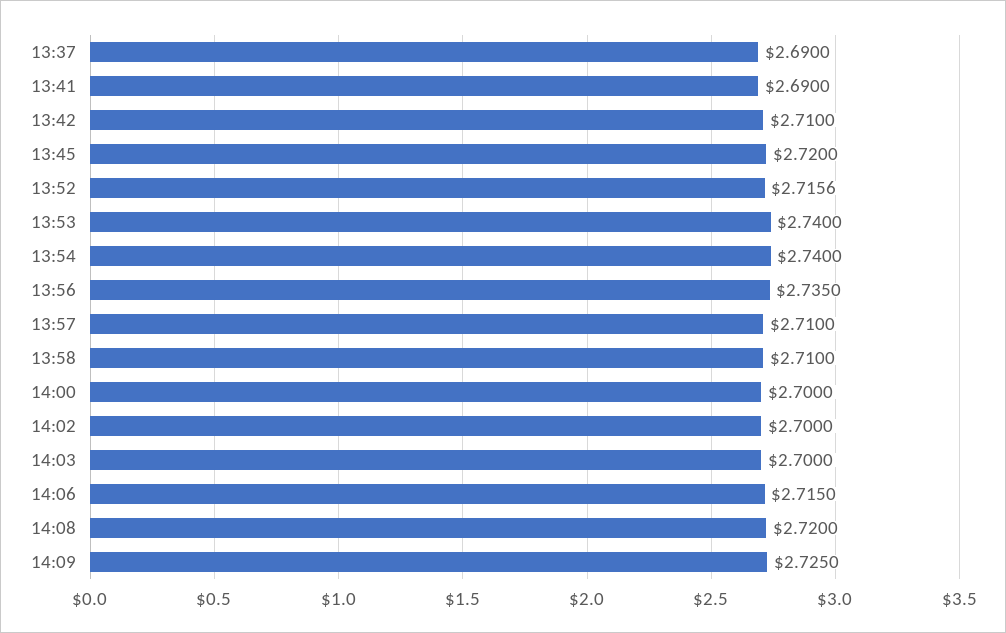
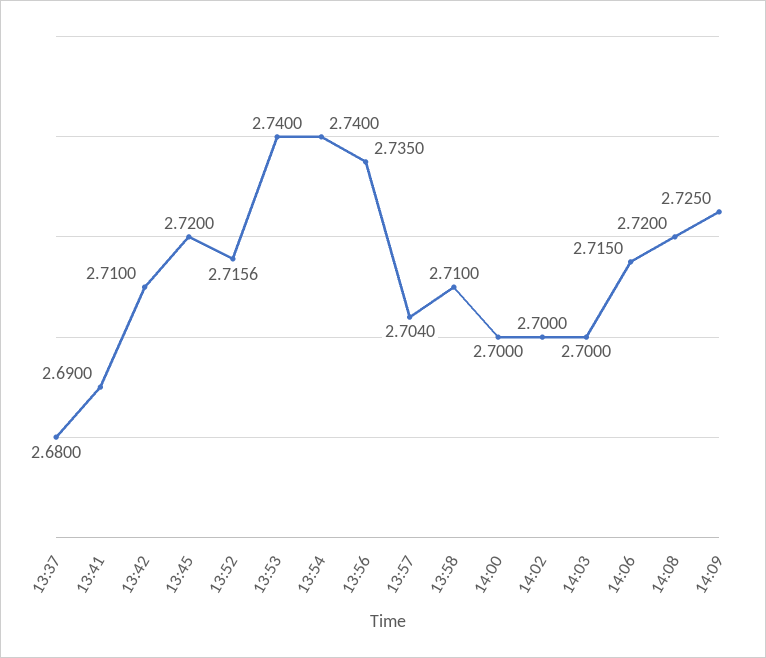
  {
-   "13:37": 2.69,
+   "13:37": 2.68,
    "13:41": 2.69,
    "13:42": 2.71,
    "13:45": 2.72,
    "13:52": 2.7156,
    "13:53": 2.74,
    "13:54": 2.74,
    "13:56": 2.735,
-   "13:57": 2.71,
+   "13:57": 2.704,
    "13:58": 2.71,
    "14:00": 2.7,
    "14:02": 2.7,
    "14:03": 2.7,
    "14:06": 2.715,
    "14:08": 2.72,
    "14:09": 2.725
  }

